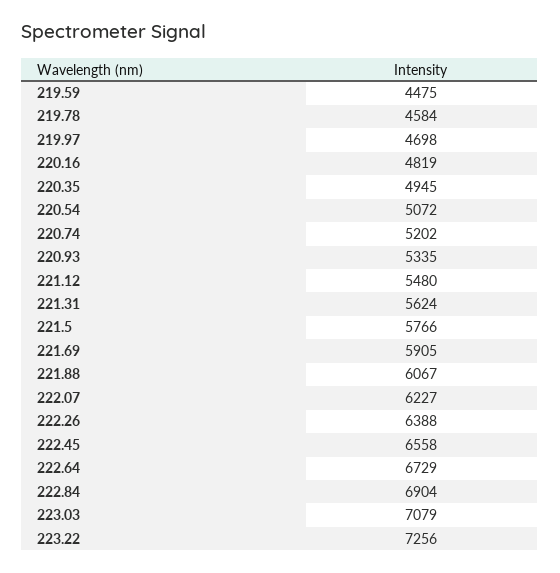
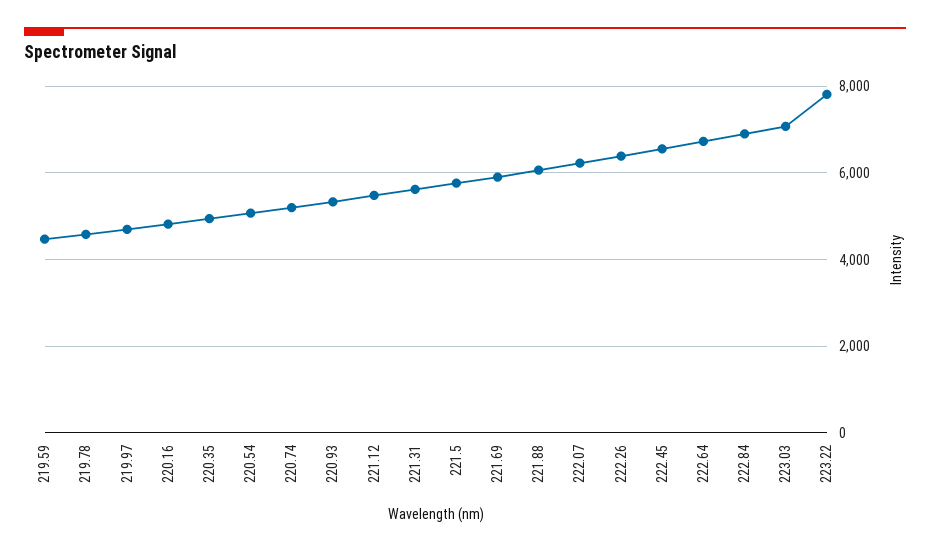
  {
    "219.59": 4475,
    "219.78": 4584,
    "219.97": 4698,
    "220.16": 4819,
    "220.35": 4945,
    "220.54": 5072,
    "220.74": 5202,
    "220.93": 5335,
    "221.12": 5480,
    "221.31": 5624,
    "221.5": 5766,
    "221.69": 5905,
    "221.88": 6067,
    "222.07": 6227,
    "222.26": 6388,
    "222.45": 6558,
    "222.64": 6729,
    "222.84": 6904,
    "223.03": 7079,
-   "223.22": 7256
+   "223.22": 7800
  }

